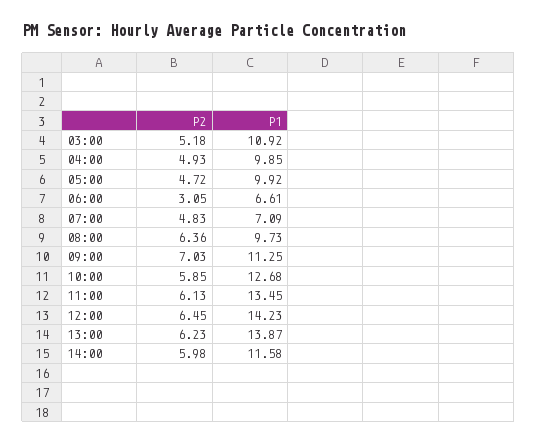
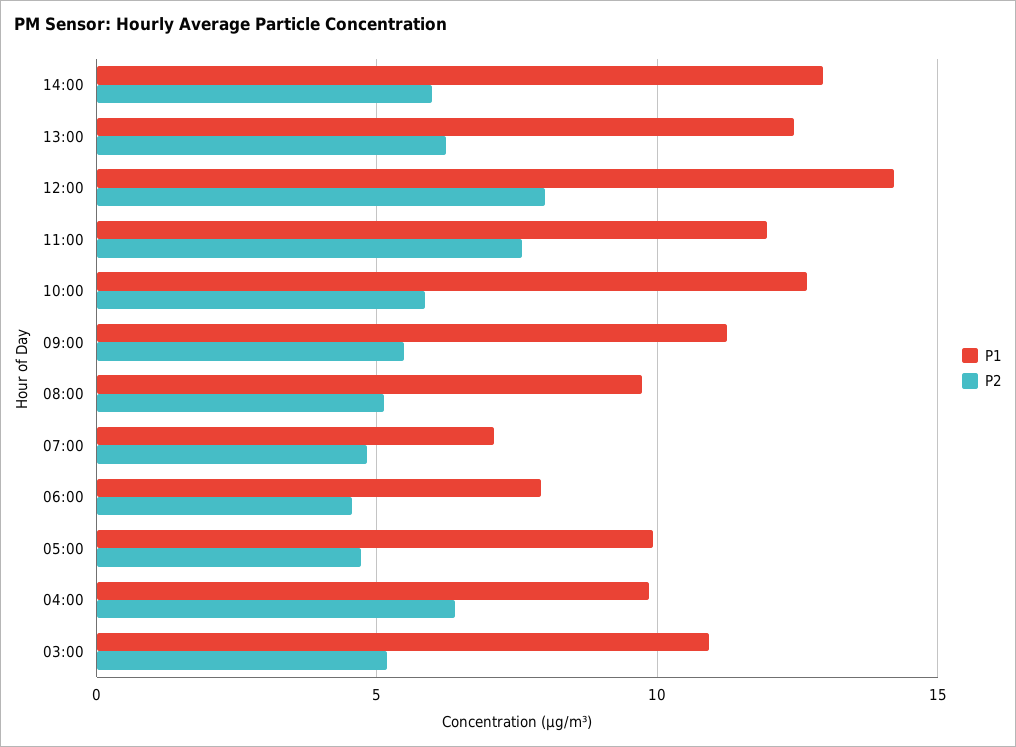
  {
    "P2": {
      "03:00": 5.18,
-     "04:00": 4.93,
+     "04:00": 6.5,
      "05:00": 4.72,
-     "06:00": 3.05,
+     "06:00": 4.5,
      "07:00": 4.83,
-     "08:00": 6.36,
+     "08:00": 5,
-     "09:00": 7.03,
+     "09:00": 5.5,
      "10:00": 5.85,
-     "11:00": 6.13,
+     "11:00": 7.5,
-     "12:00": 6.45,
+     "12:00": 8,
      "13:00": 6.23,
      "14:00": 5.98
    },
    "P1": {
      "03:00": 10.92,
      "04:00": 9.85,
      "05:00": 9.92,
-     "06:00": 6.61,
+     "06:00": 8,
      "07:00": 7.09,
      "08:00": 9.73,
      "09:00": 11.25,
      "10:00": 12.68,
-     "11:00": 13.45,
+     "11:00": 12,
      "12:00": 14.23,
-     "13:00": 13.87,
+     "13:00": 12.5,
-     "14:00": 11.58
+     "14:00": 13
    }
  }

